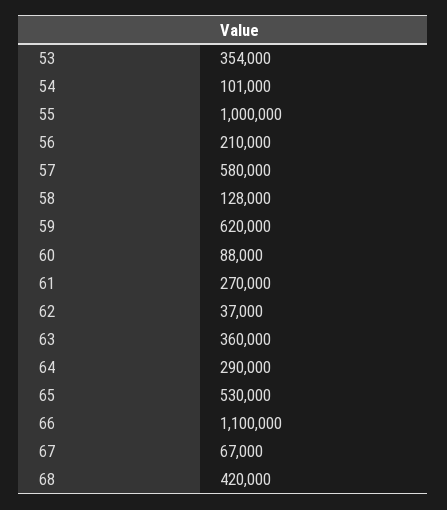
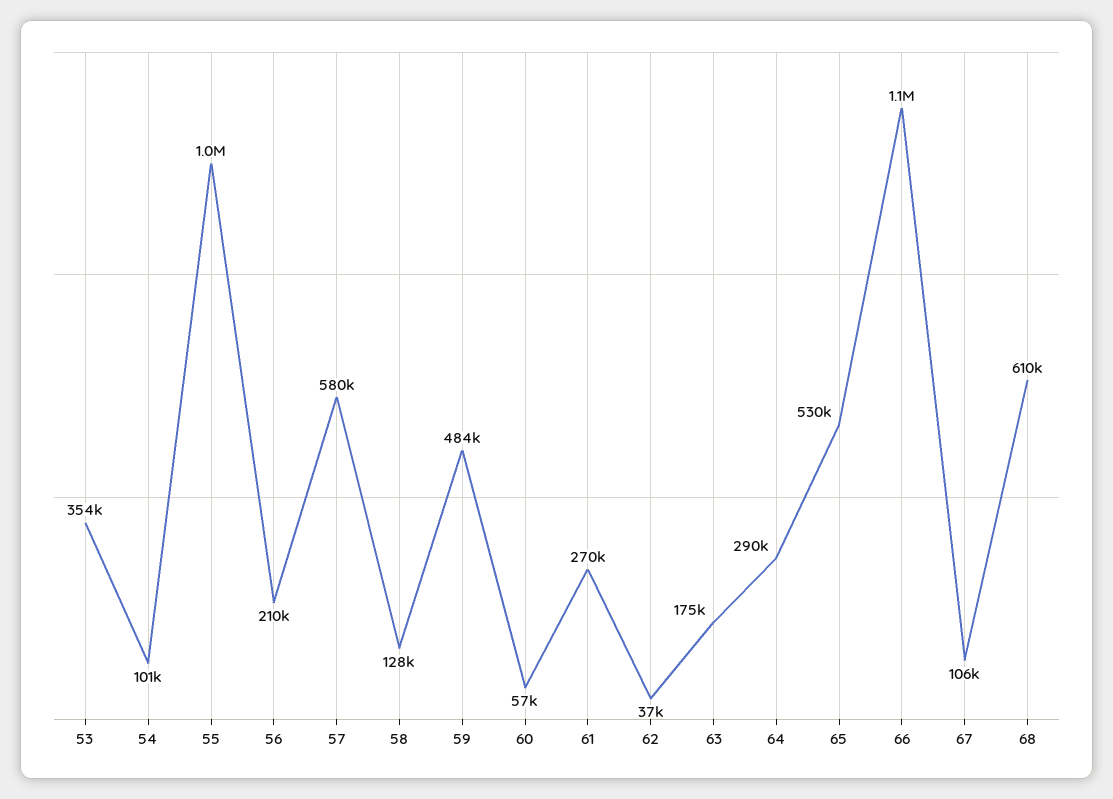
  {
    "53": 354000,
    "54": 101000,
    "55": 1000000,
    "56": 210000,
    "57": 580000,
    "58": 128000,
-   "59": 620000,
+   "59": 484000,
-   "60": 88000,
+   "60": 57000,
    "61": 270000,
    "62": 37000,
-   "63": 360000,
+   "63": 175000,
    "64": 290000,
    "65": 530000,
    "66": 1100000,
-   "67": 67000,
+   "67": 106000,
-   "68": 420000
+   "68": 610000
  }

